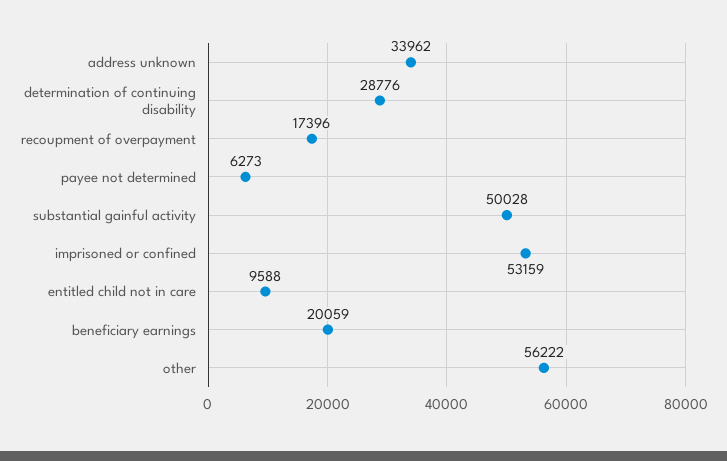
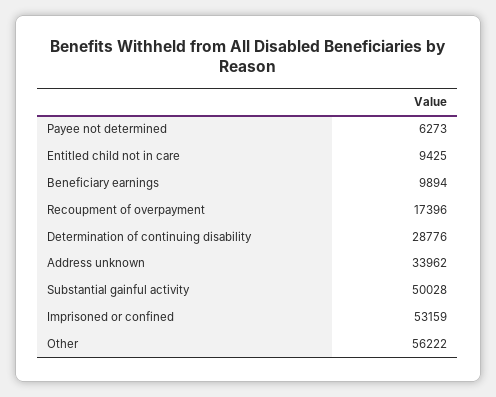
  {
    "address unknown": 33962,
    "determination of continuing disability": 28776,
    "recoupment of overpayment": 17396,
    "payee not determined": 6273,
    "substantial gainful activity": 50028,
    "imprisoned or confined": 53159,
-   "entitled child not in care": 9588,
+   "entitled child not in care": 9425,
-   "beneficiary earnings": 20059,
+   "beneficiary earnings": 9894,
    "other": 56222
  }

